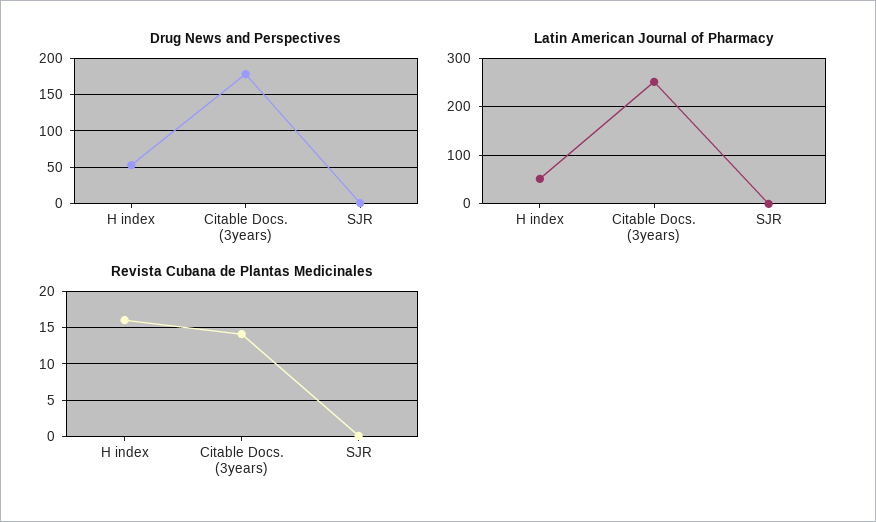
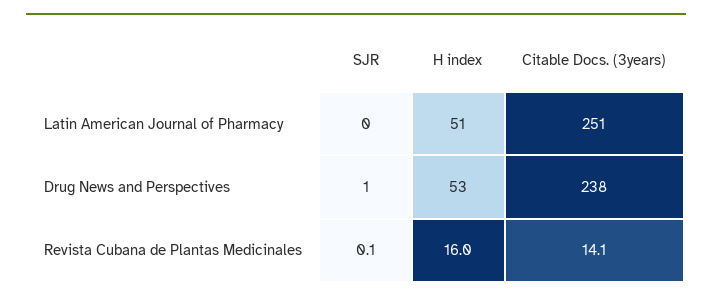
  {
    "Drug News and Perspectives": {
      "H index": 53,
-     "Citable Docs. (3years)": 180,
+     "Citable Docs. (3years)": 238,
      "SJR": 1
    },
    "Latin American Journal of Pharmacy": {
      "H index": 51,
      "Citable Docs. (3years)": 251,
      "SJR": 0
    },
    "Revista Cubana de Plantas Medicinales": {
      "H index": 16,
      "Citable Docs. (3years)": 14.1,
      "SJR": 0.1
    }
  }

